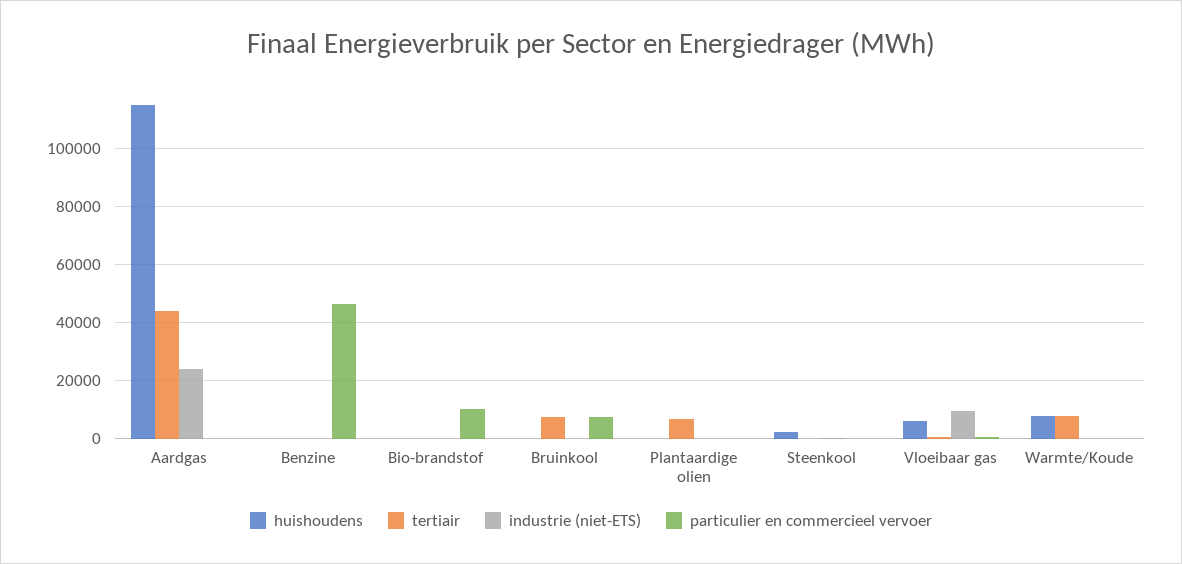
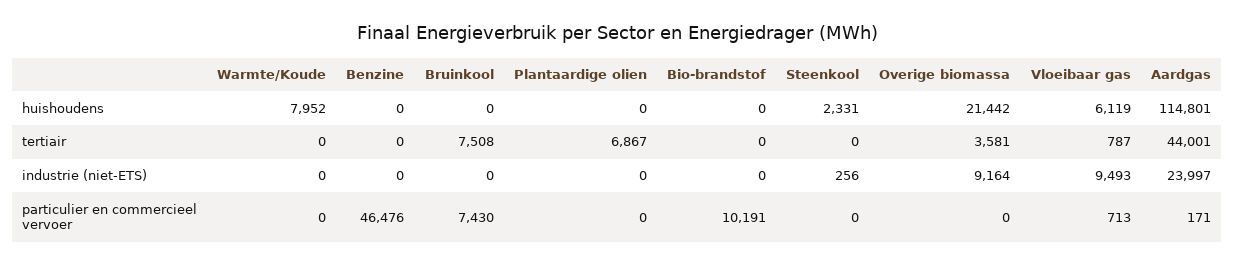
  {
    "huishoudens": {
      "Aardgas": 114801,
      "Benzine": 0,
      "Bio-brandstof": 0,
      "Bruinkool": 0,
      "Plantaardige olien": 0,
      "Steenkool": 2331,
      "Vloeibaar gas": 6119,
-     "Warmte/Koude": 7952
+     "Warmte/Koude": 7952,
+     "Overige biomassa": 21442
    },
    "tertiair": {
      "Aardgas": 44001,
      "Benzine": 0,
      "Bio-brandstof": 0,
      "Bruinkool": 7508,
      "Plantaardige olien": 6867,
      "Steenkool": 0,
      "Vloeibaar gas": 787,
-     "Warmte/Koude": 7500
+     "Warmte/Koude": 0,
+     "Overige biomassa": 3581
    },
    "industrie (niet-ETS)": {
      "Aardgas": 23997,
      "Benzine": 0,
      "Bio-brandstof": 0,
      "Bruinkool": 0,
      "Plantaardige olien": 0,
      "Steenkool": 256,
      "Vloeibaar gas": 9493,
-     "Warmte/Koude": 0
+     "Warmte/Koude": 0,
+     "Overige biomassa": 9164
    },
    "particulier en commercieel vervoer": {
      "Aardgas": 171,
      "Benzine": 46476,
      "Bio-brandstof": 10191,
      "Bruinkool": 7430,
      "Plantaardige olien": 0,
      "Steenkool": 0,
      "Vloeibaar gas": 713,
-     "Warmte/Koude": 0
+     "Warmte/Koude": 0,
+     "Overige biomassa": 0
    }
  }

